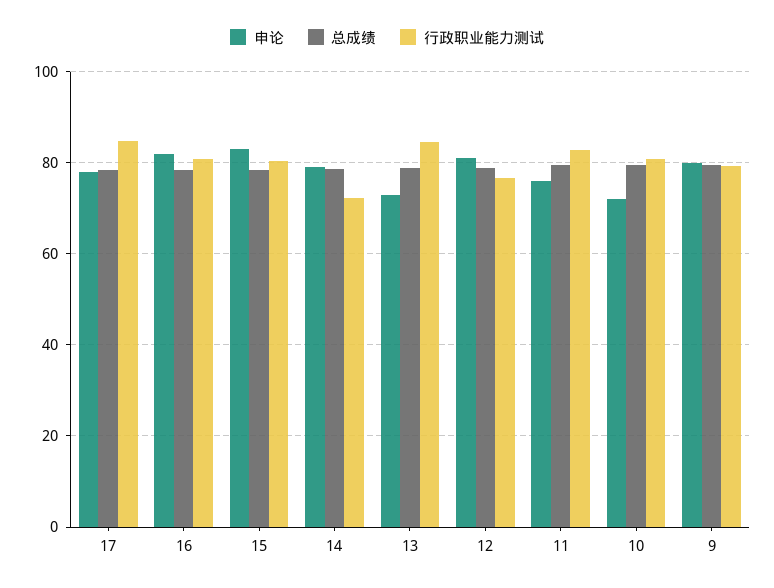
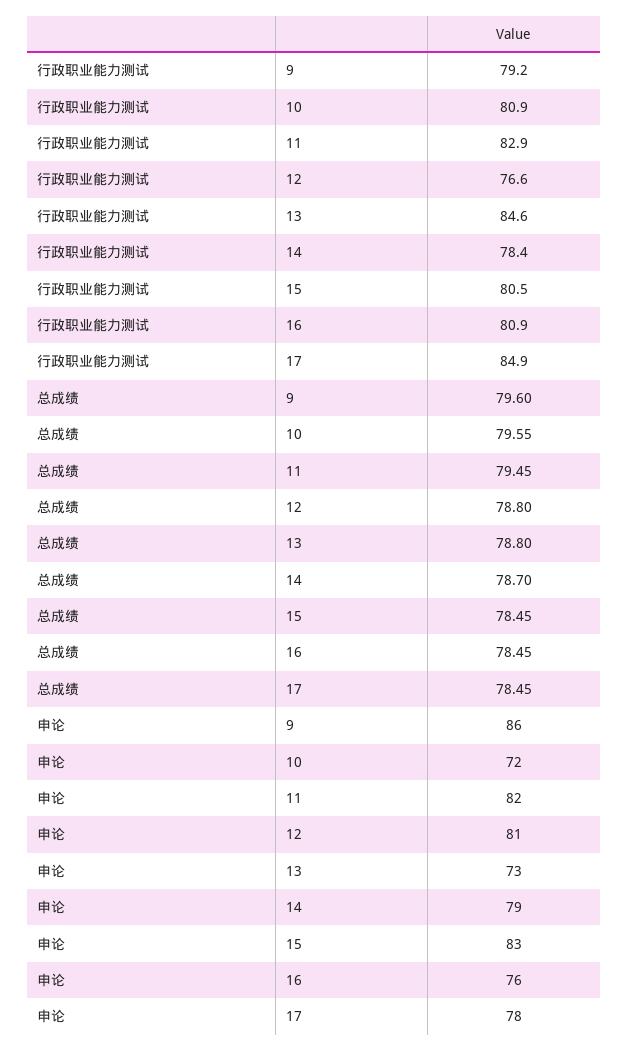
  {
    "申论": {
      "17": 78,
-     "16": 82,
+     "16": 76,
      "15": 83,
      "14": 79,
      "13": 73,
      "12": 81,
-     "11": 76,
+     "11": 82,
      "10": 72,
-     "9": 80
+     "9": 86
    },
    "总成绩": {
      "17": 78.45,
      "16": 78.45,
      "15": 78.45,
      "14": 78.7,
      "13": 78.8,
      "12": 78.8,
      "11": 79.45,
      "10": 79.55,
      "9": 79.6
    },
    "行政职业能力测试": {
      "17": 84.9,
      "16": 80.9,
      "15": 80.5,
-     "14": 72,
+     "14": 78.4,
      "13": 84.6,
      "12": 76.6,
      "11": 82.9,
      "10": 80.9,
      "9": 79.2
    }
  }

